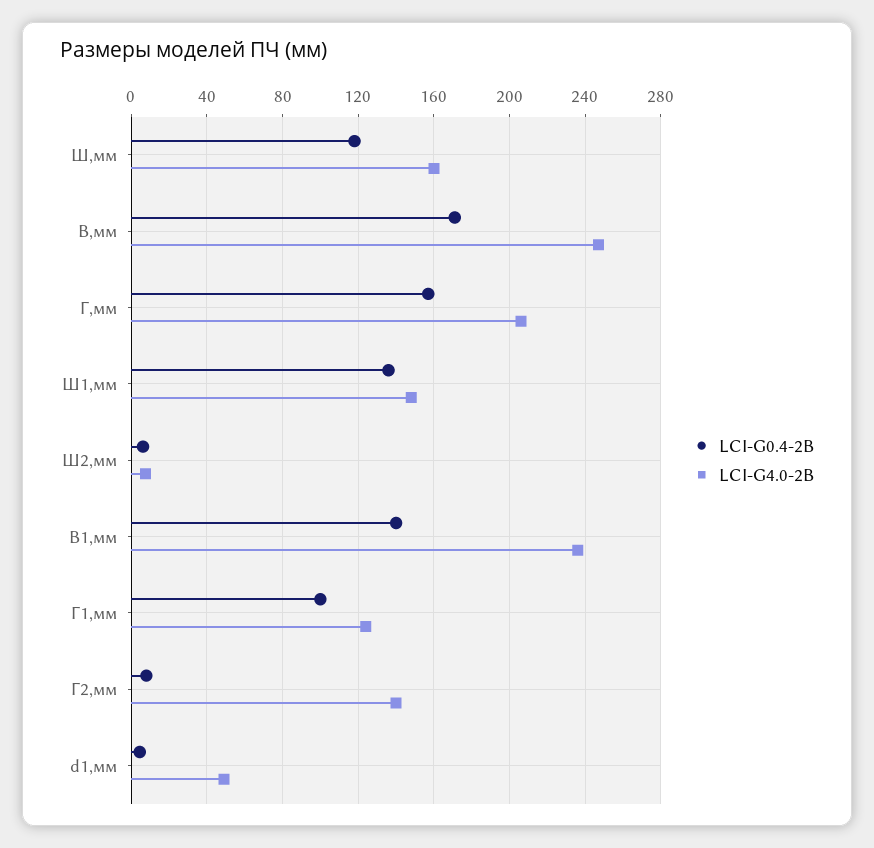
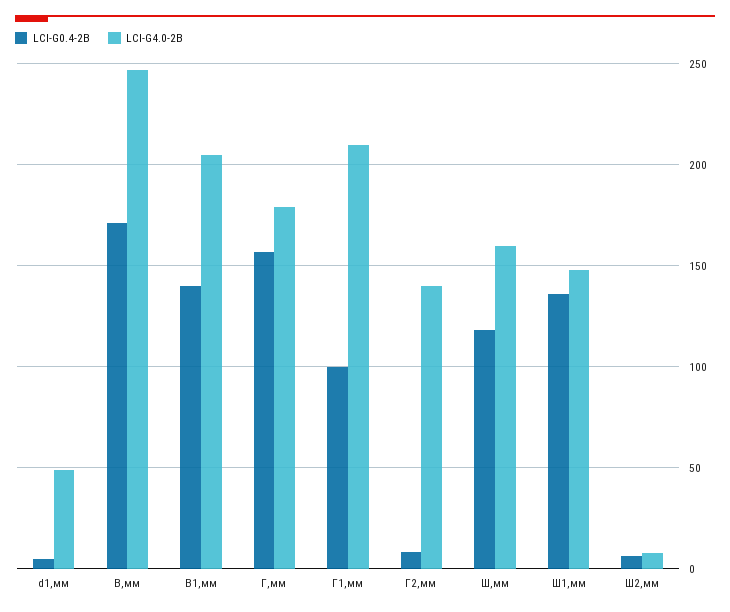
  {
    "LCI-G0.4-2B": {
      "Ш,мм": 120,
      "В,мм": 170,
      "Г,мм": 155,
      "Ш1,мм": 135,
      "Ш2,мм": 5,
      "В1,мм": 140,
      "Г1,мм": 100,
      "Г2,мм": 10,
      "d1,мм": 5
    },
    "LCI-G4.0-2B": {
      "Ш,мм": 160,
      "В,мм": 245,
-     "Г,мм": 205,
+     "Г,мм": 180,
      "Ш1,мм": 150,
      "Ш2,мм": 10,
-     "В1,мм": 235,
+     "В1,мм": 205,
-     "Г1,мм": 125,
+     "Г1,мм": 210,
      "Г2,мм": 140,
      "d1,мм": 50
    }
  }

